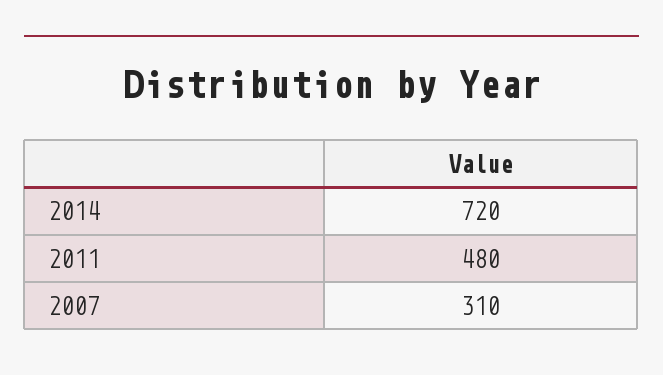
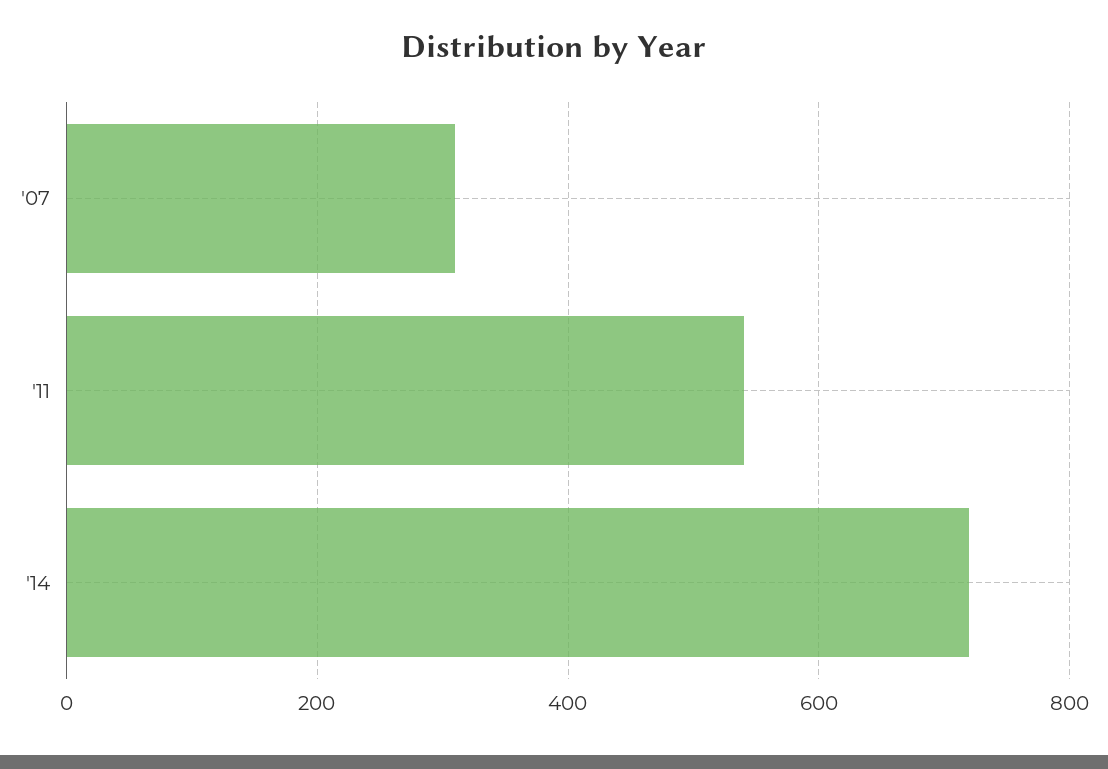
  {
    "2014": 720,
-   "2011": 480,
+   "2011": 540,
    "2007": 310
  }

